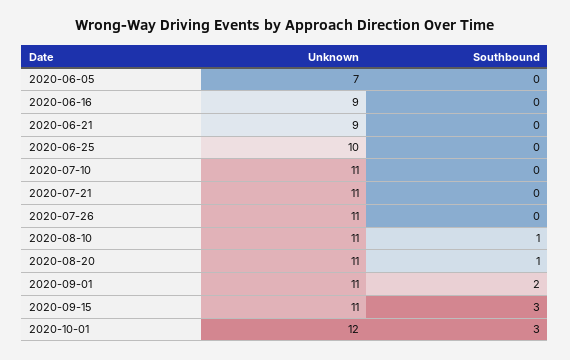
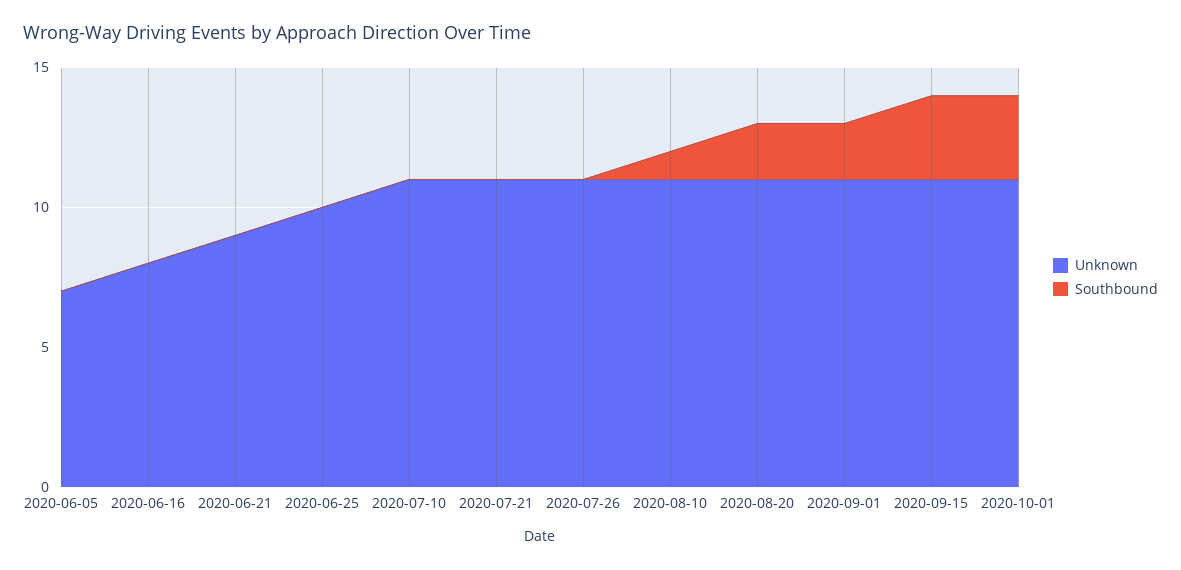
  {
    "Unknown": {
      "2020-06-05": 7,
-     "2020-06-16": 9,
+     "2020-06-16": 8,
      "2020-06-21": 9,
      "2020-06-25": 10,
      "2020-07-10": 11,
      "2020-07-21": 11,
      "2020-07-26": 11,
      "2020-08-10": 11,
      "2020-08-20": 11,
      "2020-09-01": 11,
      "2020-09-15": 11,
-     "2020-10-01": 12
+     "2020-10-01": 11
    },
    "Southbound": {
      "2020-06-05": 0,
      "2020-06-16": 0,
      "2020-06-21": 0,
      "2020-06-25": 0,
      "2020-07-10": 0,
      "2020-07-21": 0,
      "2020-07-26": 0,
      "2020-08-10": 1,
-     "2020-08-20": 1,
+     "2020-08-20": 2,
      "2020-09-01": 2,
      "2020-09-15": 3,
      "2020-10-01": 3
    }
  }

